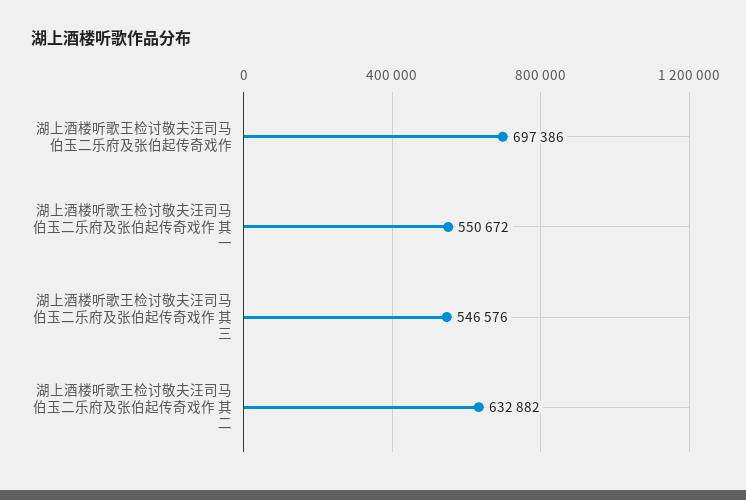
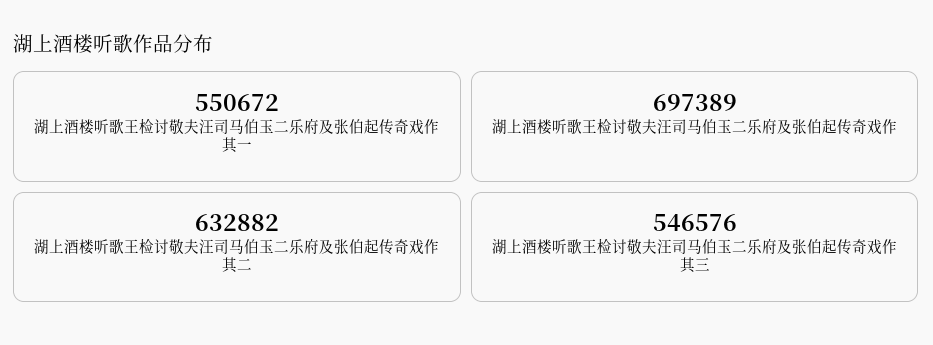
  {
-   "湖上酒楼听歌王检讨敬夫汪司马伯玉二乐府及张伯起传奇戏作": 697386,
+   "湖上酒楼听歌王检讨敬夫汪司马伯玉二乐府及张伯起传奇戏作": 697389,
    "湖上酒楼听歌王检讨敬夫汪司马伯玉二乐府及张伯起传奇戏作 其一": 550672,
    "湖上酒楼听歌王检讨敬夫汪司马伯玉二乐府及张伯起传奇戏作 其三": 546576,
    "湖上酒楼听歌王检讨敬夫汪司马伯玉二乐府及张伯起传奇戏作 其二": 632882
  }

